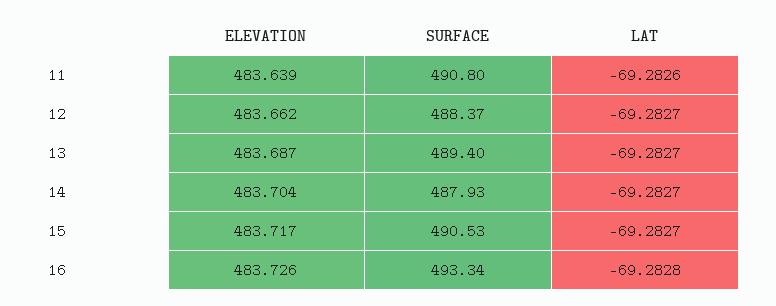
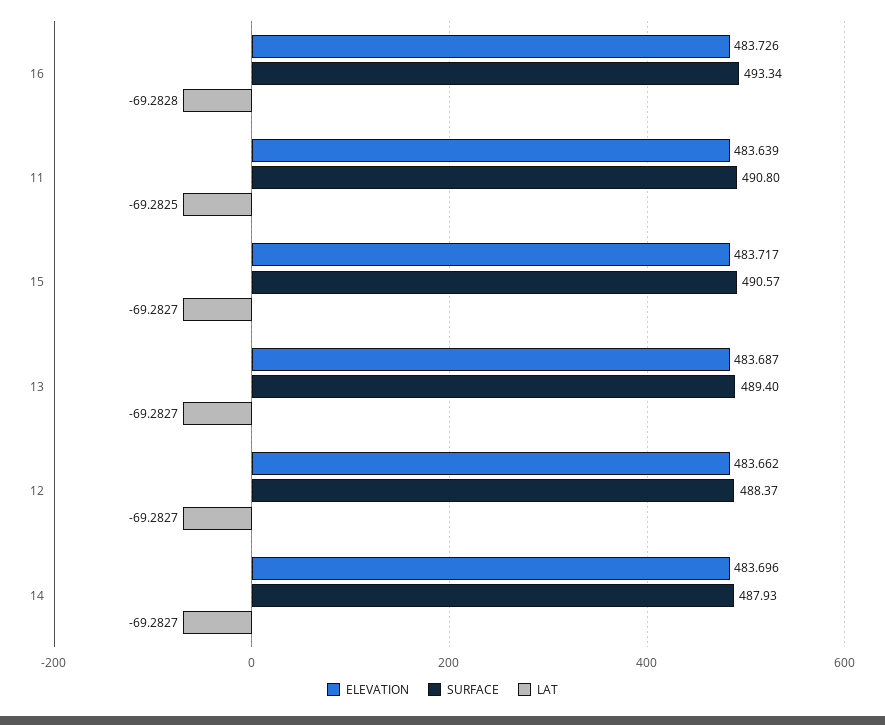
  {
    "ELEVATION": {
      "11": 483.639,
      "12": 483.662,
      "13": 483.687,
-     "14": 483.704,
+     "14": 483.696,
      "15": 483.717,
      "16": 483.726
    },
    "SURFACE": {
      "11": 490.8,
      "12": 488.37,
      "13": 489.4,
      "14": 487.93,
-     "15": 490.53,
+     "15": 490.57,
      "16": 493.34
    },
    "LAT": {
-     "11": -69.2826,
+     "11": -69.2825,
      "12": -69.2827,
      "13": -69.2827,
      "14": -69.2827,
      "15": -69.2827,
      "16": -69.2828
    }
  }

